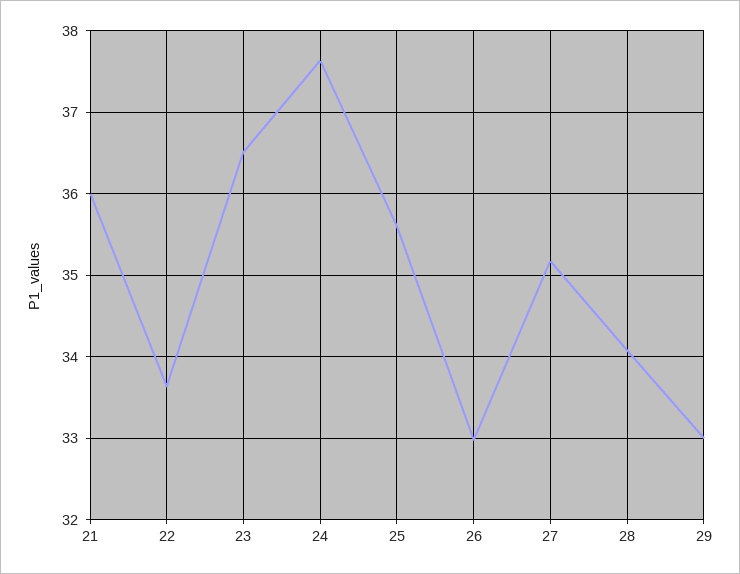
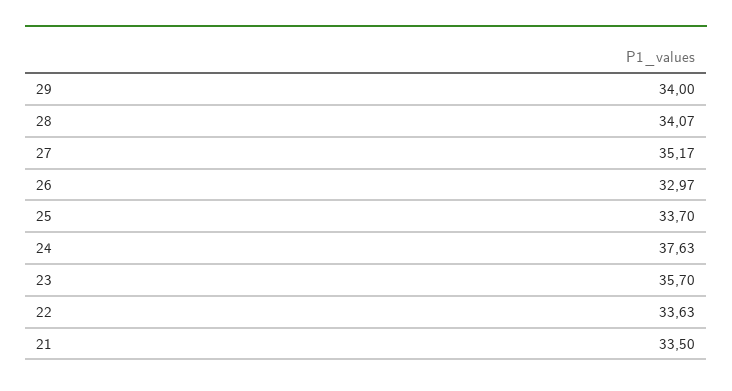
  {
-   "21": 36,
+   "21": 33.5,
    "22": 33.63,
-   "23": 36.5,
+   "23": 35.7,
    "24": 37.63,
-   "25": 35.6,
+   "25": 33.7,
    "26": 32.97,
    "27": 35.17,
    "28": 34.07,
-   "29": 33
+   "29": 34
  }

